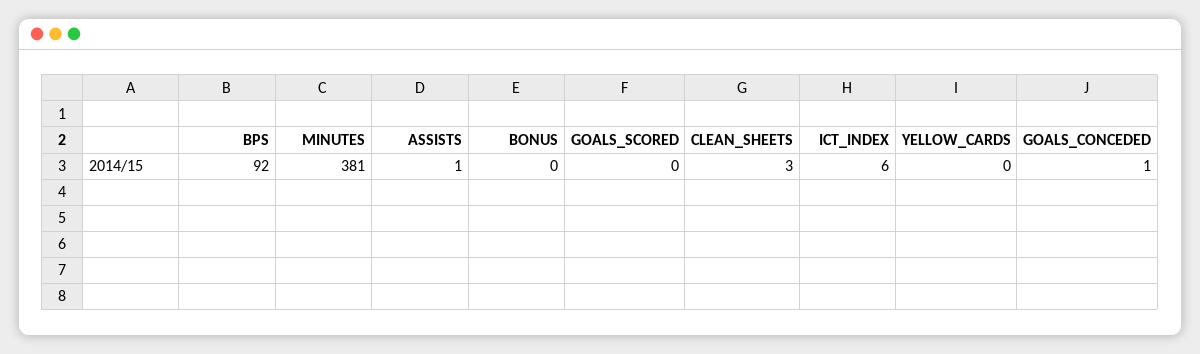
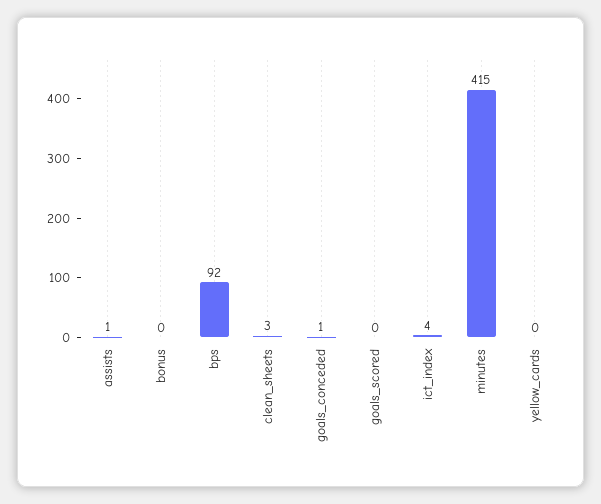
  {
    "BPS": 92,
-   "MINUTES": 381,
+   "MINUTES": 415,
    "ASSISTS": 1,
    "BONUS": 0,
    "GOALS_SCORED": 0,
    "CLEAN_SHEETS": 3,
-   "ICT_INDEX": 6,
+   "ICT_INDEX": 4,
    "YELLOW_CARDS": 0,
    "GOALS_CONCEDED": 1
  }

